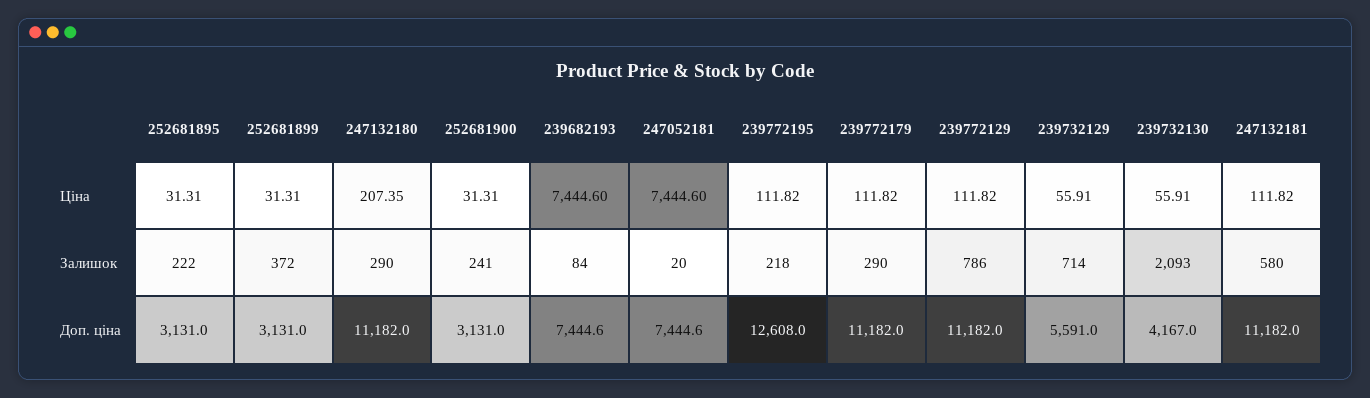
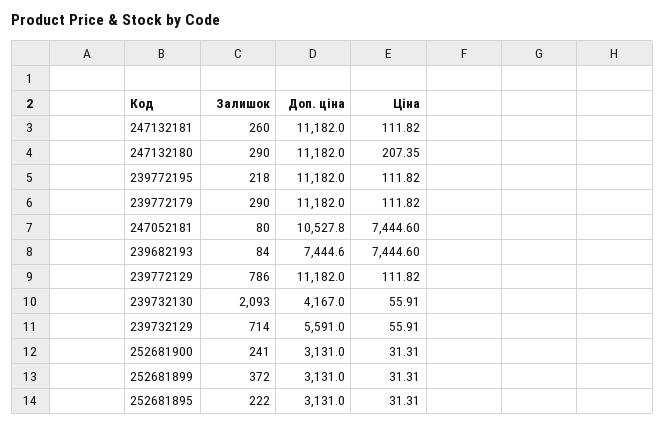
  {
    "252681895": {
      "Ціна": 31.31,
      "Залишок": 222,
      "Доп. ціна": 3131
    },
    "252681899": {
      "Ціна": 31.31,
      "Залишок": 372,
      "Доп. ціна": 3131
    },
    "247132180": {
      "Ціна": 207.35,
      "Залишок": 290,
      "Доп. ціна": 11182
    },
    "252681900": {
      "Ціна": 31.31,
      "Залишок": 241,
      "Доп. ціна": 3131
    },
    "239682193": {
      "Ціна": 7444.6,
      "Залишок": 84,
      "Доп. ціна": 7444.6
    },
    "247052181": {
      "Ціна": 7444.6,
-     "Залишок": 20,
+     "Залишок": 80,
-     "Доп. ціна": 7444.6
+     "Доп. ціна": 10527.8
    },
    "239772195": {
      "Ціна": 111.82,
      "Залишок": 218,
-     "Доп. ціна": 12608
+     "Доп. ціна": 11182
    },
    "239772179": {
      "Ціна": 111.82,
      "Залишок": 290,
      "Доп. ціна": 11182
    },
    "239772129": {
      "Ціна": 111.82,
      "Залишок": 786,
      "Доп. ціна": 11182
    },
    "239732129": {
      "Ціна": 55.91,
      "Залишок": 714,
      "Доп. ціна": 5591
    },
    "239732130": {
      "Ціна": 55.91,
      "Залишок": 2093,
      "Доп. ціна": 4167
    },
    "247132181": {
      "Ціна": 111.82,
-     "Залишок": 580,
+     "Залишок": 260,
      "Доп. ціна": 11182
    }
  }

